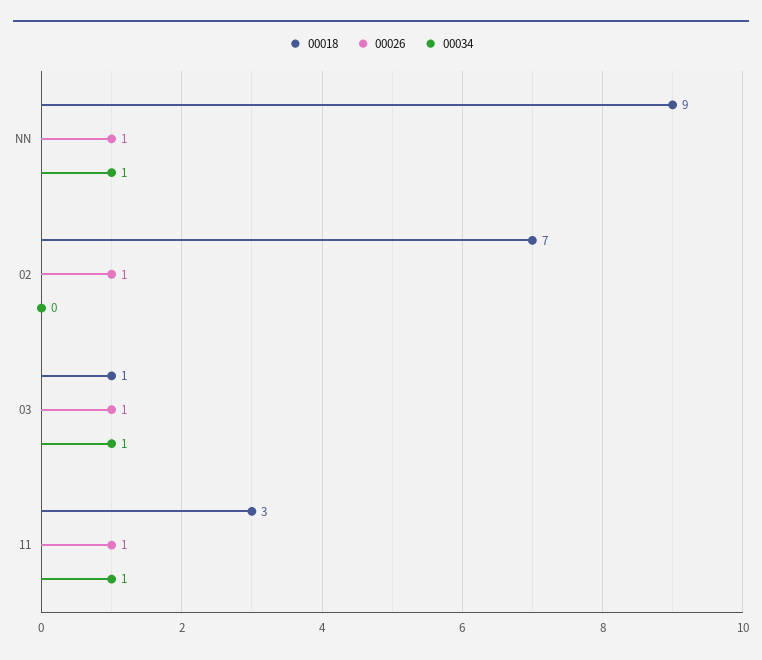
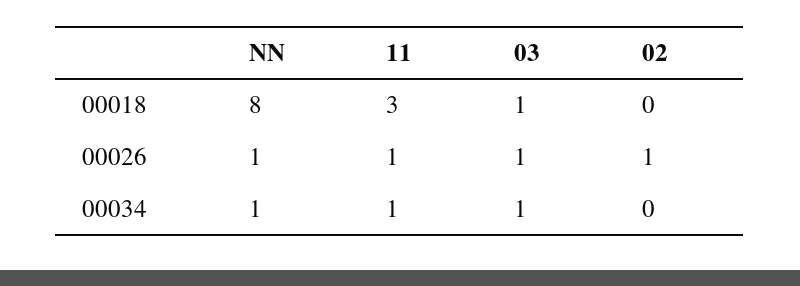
  {
    "00018": {
-     "NN": 9,
+     "NN": 8,
-     "02": 7,
+     "02": 0,
      "03": 1,
      "11": 3
    },
    "00026": {
      "NN": 1,
      "02": 1,
      "03": 1,
      "11": 1
    },
    "00034": {
      "NN": 1,
      "02": 0,
      "03": 1,
      "11": 1
    }
  }

